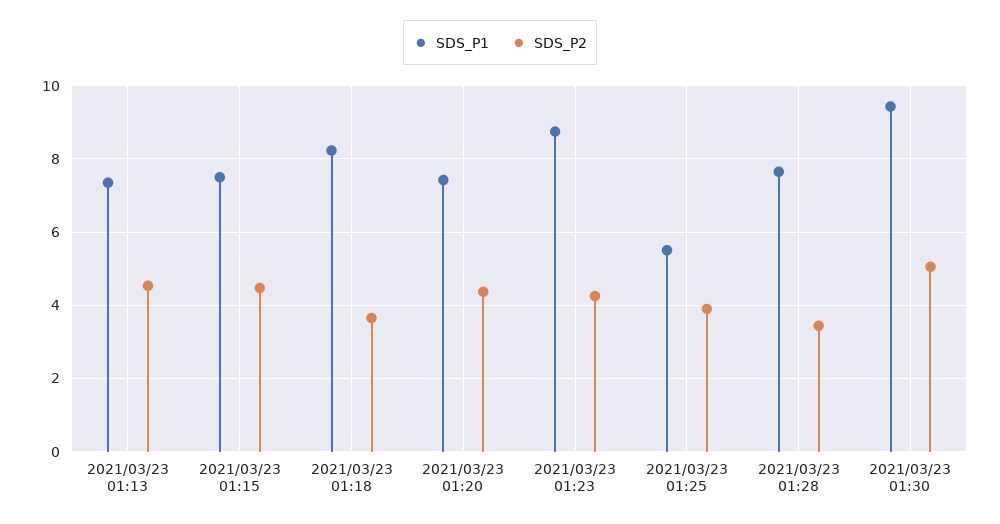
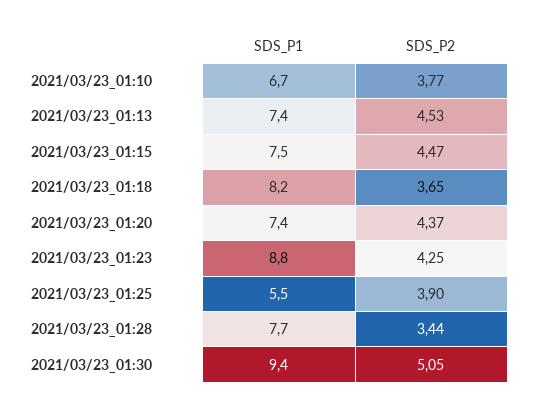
  {
    "SDS_P1": {
      "2021/03/23 01:13": 7.4,
      "2021/03/23 01:15": 7.5,
      "2021/03/23 01:18": 8.2,
      "2021/03/23 01:20": 7.4,
      "2021/03/23 01:23": 8.8,
      "2021/03/23 01:25": 5.5,
      "2021/03/23 01:28": 7.7,
-     "2021/03/23 01:30": 9.4
+     "2021/03/23 01:30": 9.4,
+     "2021/03/23_01:10": 6.7
    },
    "SDS_P2": {
      "2021/03/23 01:13": 4.53,
      "2021/03/23 01:15": 4.47,
      "2021/03/23 01:18": 3.65,
      "2021/03/23 01:20": 4.37,
      "2021/03/23 01:23": 4.25,
      "2021/03/23 01:25": 3.9,
      "2021/03/23 01:28": 3.44,
-     "2021/03/23 01:30": 5.05
+     "2021/03/23 01:30": 5.05,
+     "2021/03/23_01:10": 3.77
    }
  }

